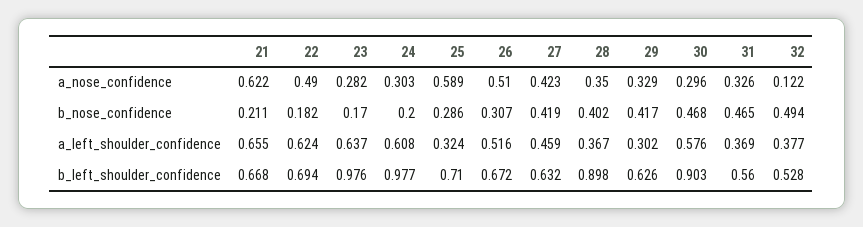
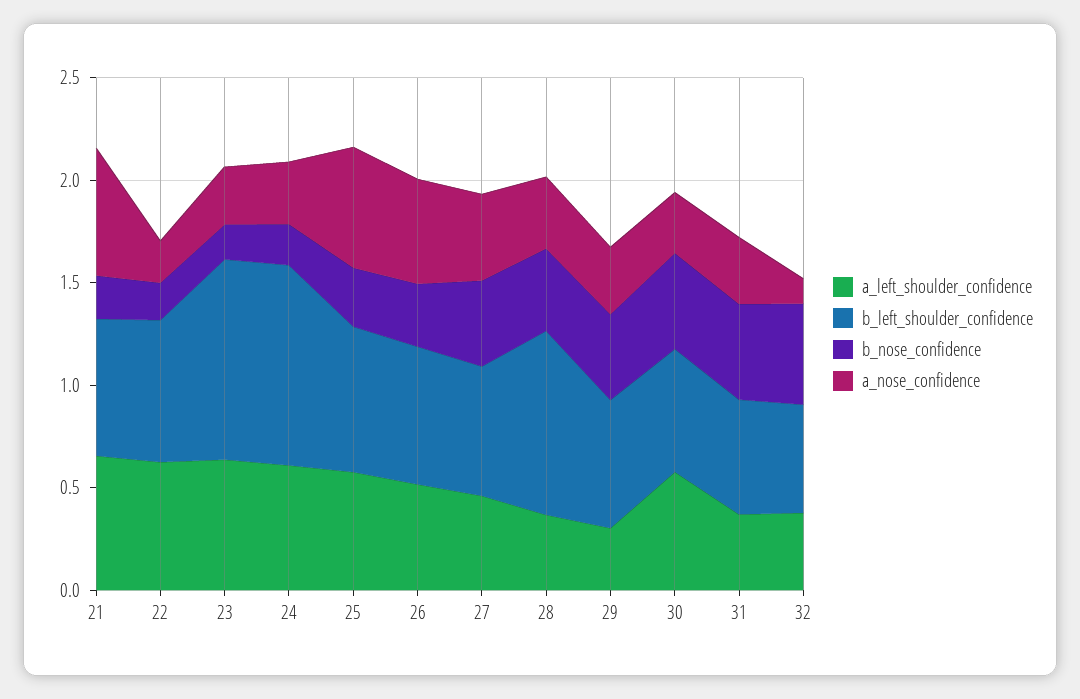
  {
    "a_nose_confidence": {
      "21": 0.622,
-     "22": 0.49,
+     "22": 0.2,
      "23": 0.282,
      "24": 0.303,
      "25": 0.589,
      "26": 0.51,
      "27": 0.423,
      "28": 0.35,
      "29": 0.329,
      "30": 0.296,
      "31": 0.326,
      "32": 0.122
    },
    "b_nose_confidence": {
      "21": 0.211,
      "22": 0.182,
      "23": 0.17,
      "24": 0.2,
      "25": 0.286,
      "26": 0.307,
      "27": 0.419,
      "28": 0.402,
      "29": 0.417,
      "30": 0.468,
      "31": 0.465,
      "32": 0.494
    },
    "a_left_shoulder_confidence": {
      "21": 0.655,
      "22": 0.624,
      "23": 0.637,
      "24": 0.608,
-     "25": 0.324,
+     "25": 0.6,
      "26": 0.516,
      "27": 0.459,
      "28": 0.367,
      "29": 0.302,
      "30": 0.576,
      "31": 0.369,
      "32": 0.377
    },
    "b_left_shoulder_confidence": {
      "21": 0.668,
      "22": 0.694,
      "23": 0.976,
      "24": 0.977,
      "25": 0.71,
      "26": 0.672,
      "27": 0.632,
      "28": 0.898,
      "29": 0.626,
-     "30": 0.903,
+     "30": 0.6,
      "31": 0.56,
      "32": 0.528
    }
  }

